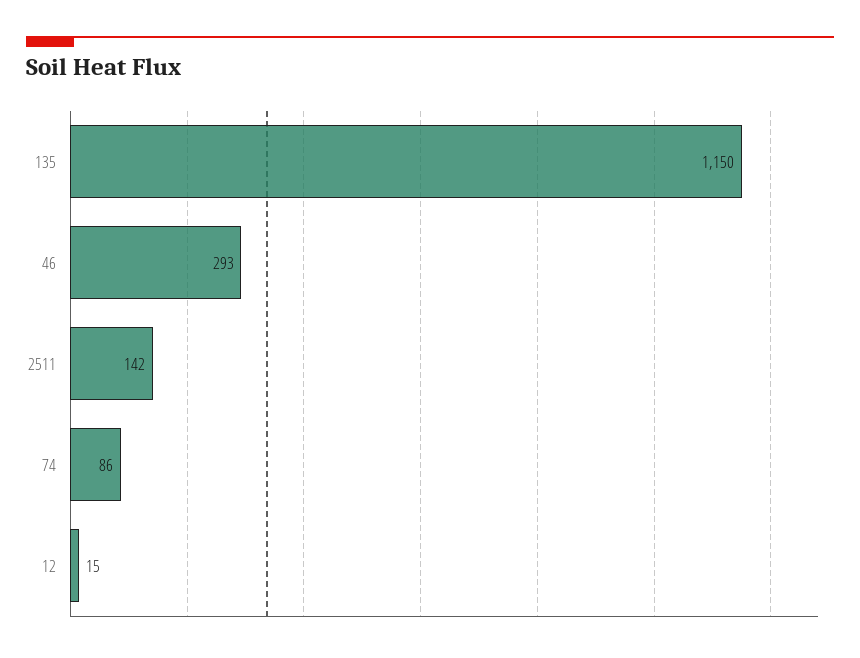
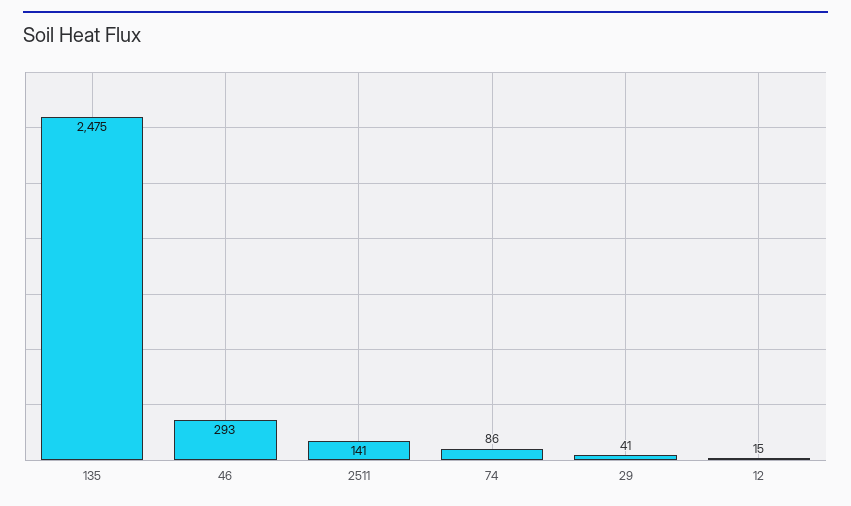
  {
-   "135": 1150,
+   "135": 2475,
    "46": 293,
-   "2511": 142,
+   "2511": 141,
    "74": 86,
-   "12": 15
+   "12": 15,
+   "29": 41
  }

